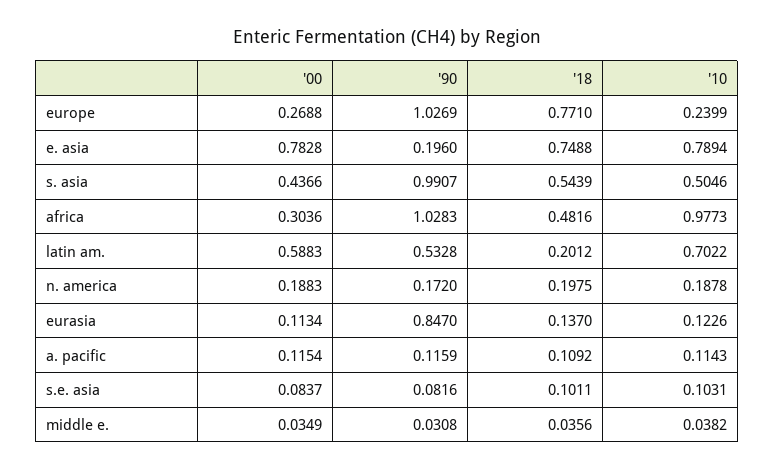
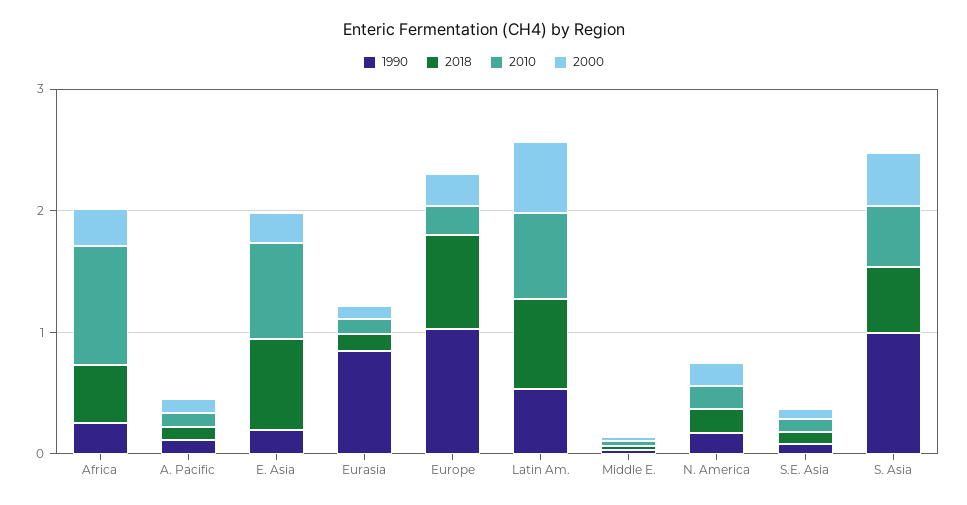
  {
    "'00": {
      "europe": 0.2688,
-     "e. asia": 0.7828,
+     "e. asia": 0.2,
      "s. asia": 0.4366,
      "africa": 0.3036,
      "latin am.": 0.5883,
      "n. america": 0.1883,
      "eurasia": 0.1134,
      "a. pacific": 0.1154,
      "s.e. asia": 0.0837,
      "middle e.": 0.0349
    },
    "'90": {
      "europe": 1.0269,
      "e. asia": 0.196,
      "s. asia": 0.9907,
-     "africa": 1.0283,
+     "africa": 0.2,
      "latin am.": 0.5328,
      "n. america": 0.172,
      "eurasia": 0.847,
      "a. pacific": 0.1159,
      "s.e. asia": 0.0816,
      "middle e.": 0.0308
    },
    "'18": {
      "europe": 0.771,
      "e. asia": 0.7488,
      "s. asia": 0.5439,
      "africa": 0.4816,
-     "latin am.": 0.2012,
+     "latin am.": 0.8,
      "n. america": 0.1975,
      "eurasia": 0.137,
      "a. pacific": 0.1092,
      "s.e. asia": 0.1011,
      "middle e.": 0.0356
    },
    "'10": {
      "europe": 0.2399,
      "e. asia": 0.7894,
      "s. asia": 0.5046,
      "africa": 0.9773,
      "latin am.": 0.7022,
      "n. america": 0.1878,
      "eurasia": 0.1226,
      "a. pacific": 0.1143,
      "s.e. asia": 0.1031,
      "middle e.": 0.0382
    }
  }

